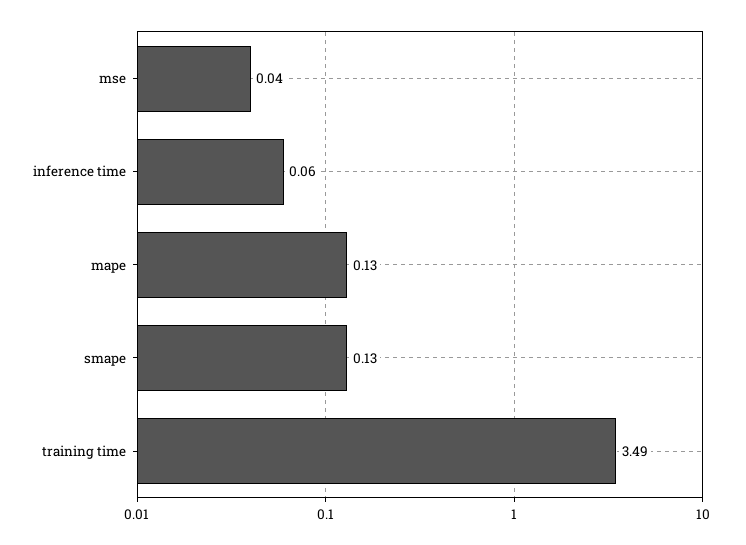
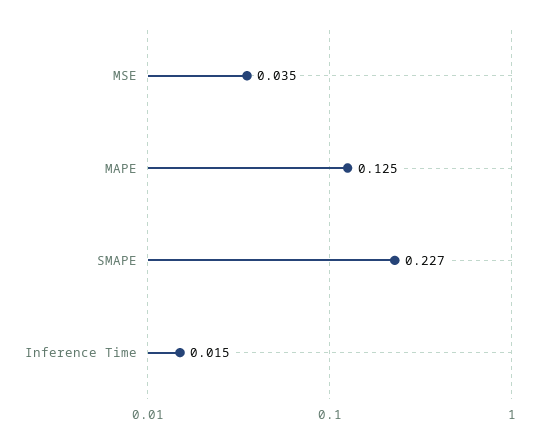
  {
    "mse": 0.035,
-   "inference time": 0.06,
+   "inference time": 0.015,
    "mape": 0.125,
-   "smape": 0.13,
+   "smape": 0.227
-   "training time": 3.49
  }

